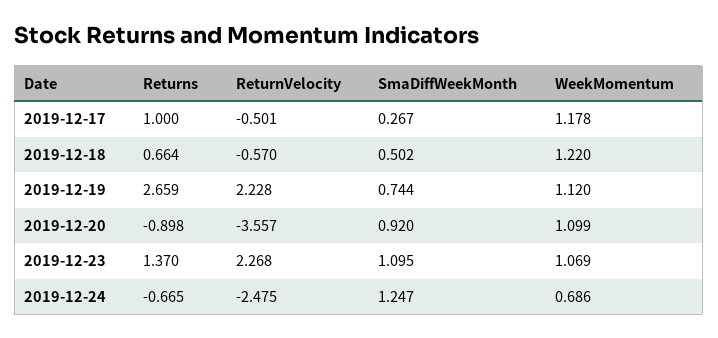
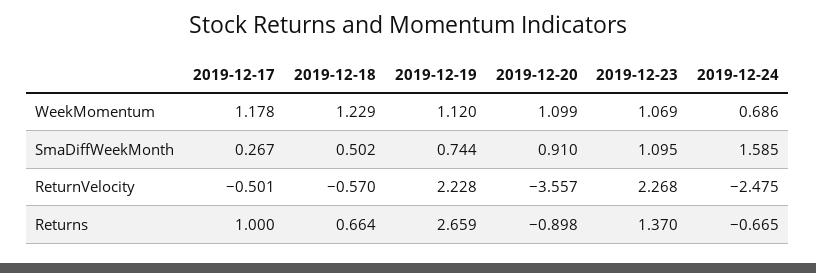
  {
    "Returns": {
      "2019-12-17": 1,
      "2019-12-18": 0.664,
      "2019-12-19": 2.659,
      "2019-12-20": -0.898,
      "2019-12-23": 1.37,
      "2019-12-24": -0.665
    },
    "ReturnVelocity": {
      "2019-12-17": -0.501,
      "2019-12-18": -0.57,
      "2019-12-19": 2.228,
      "2019-12-20": -3.557,
      "2019-12-23": 2.268,
      "2019-12-24": -2.475
    },
    "SmaDiffWeekMonth": {
      "2019-12-17": 0.267,
      "2019-12-18": 0.502,
      "2019-12-19": 0.744,
-     "2019-12-20": 0.92,
+     "2019-12-20": 0.91,
      "2019-12-23": 1.095,
-     "2019-12-24": 1.247
+     "2019-12-24": 1.585
    },
    "WeekMomentum": {
      "2019-12-17": 1.178,
-     "2019-12-18": 1.22,
+     "2019-12-18": 1.229,
      "2019-12-19": 1.12,
      "2019-12-20": 1.099,
      "2019-12-23": 1.069,
      "2019-12-24": 0.686
    }
  }

